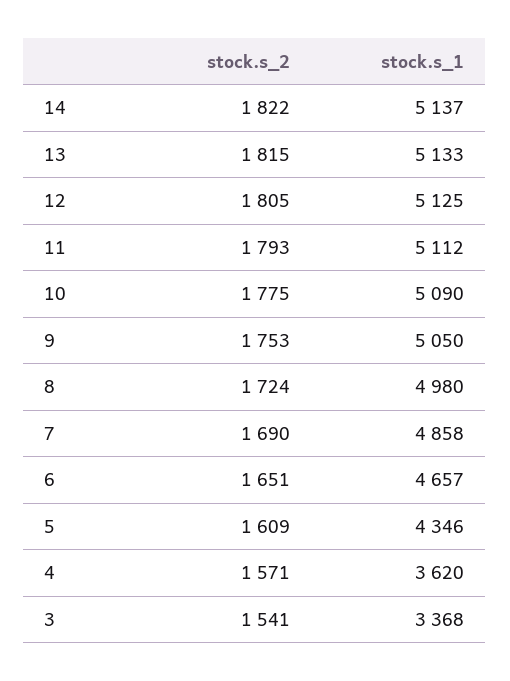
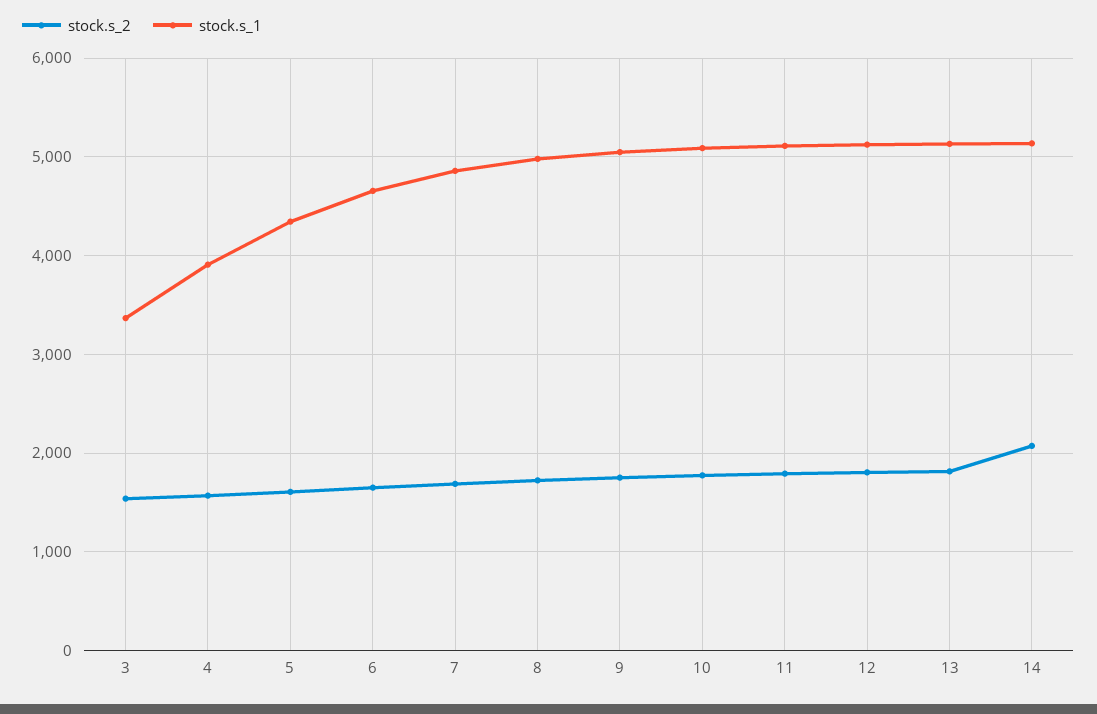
  {
    "stock.s_2": {
-     "14": 1822,
+     "14": 2100,
      "13": 1815,
      "12": 1805,
      "11": 1793,
      "10": 1775,
      "9": 1753,
      "8": 1724,
      "7": 1690,
      "6": 1651,
      "5": 1609,
      "4": 1571,
      "3": 1541
    },
    "stock.s_1": {
      "14": 5137,
      "13": 5133,
      "12": 5125,
      "11": 5112,
      "10": 5090,
      "9": 5050,
      "8": 4980,
      "7": 4858,
      "6": 4657,
      "5": 4346,
-     "4": 3620,
+     "4": 3900,
      "3": 3368
    }
  }

